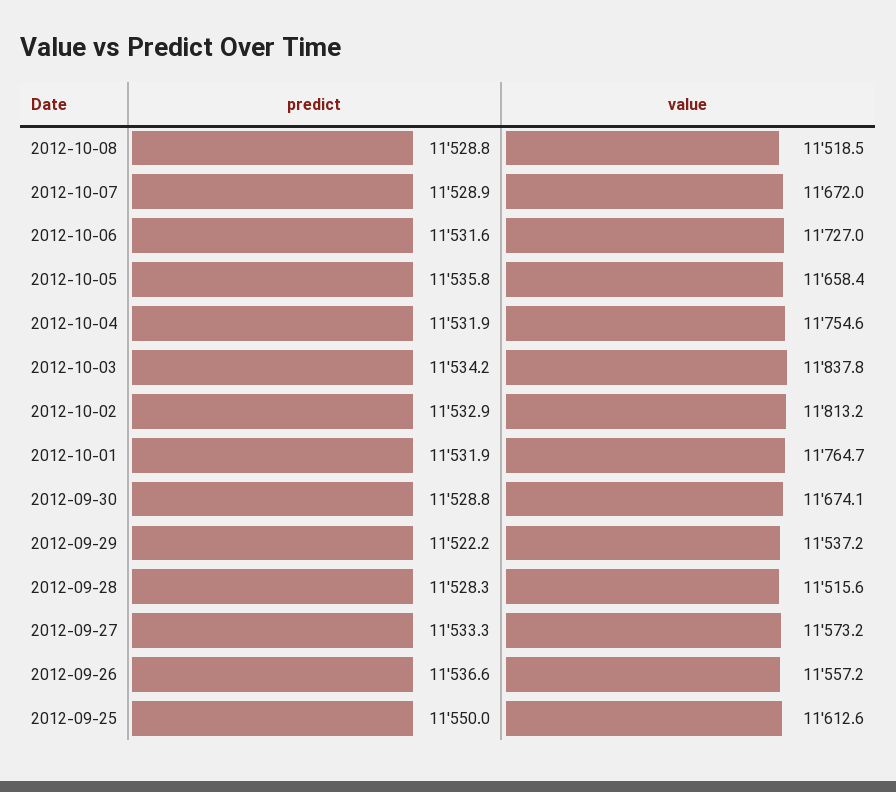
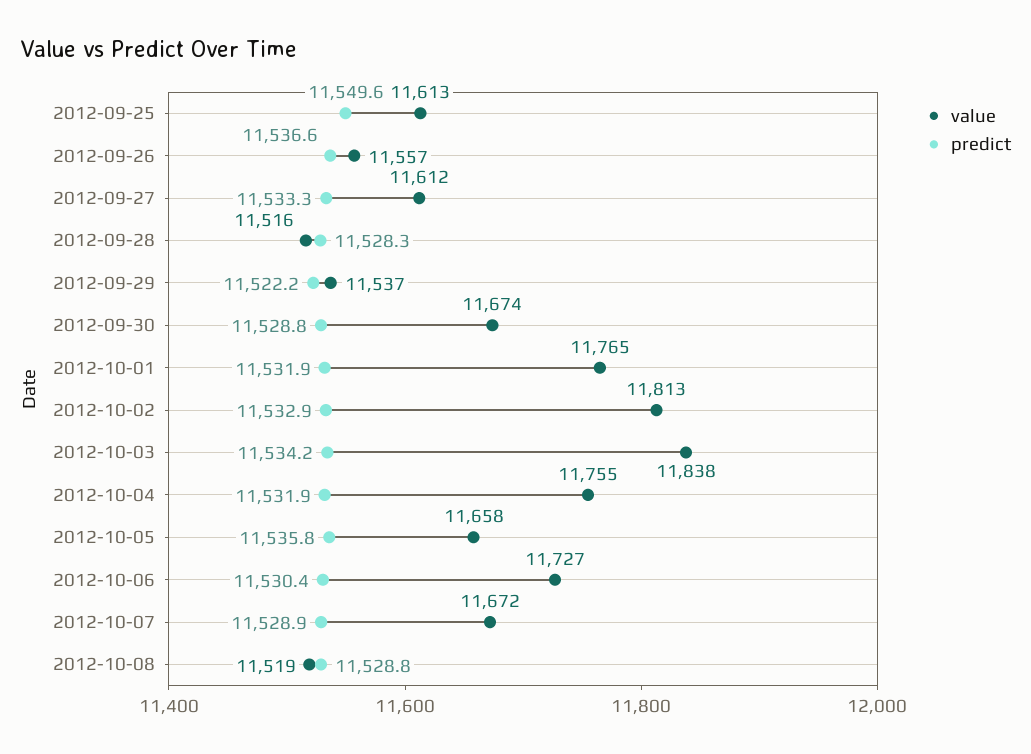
  {
    "predict": {
      "2012-10-08": 11528.8,
      "2012-10-07": 11528.9,
-     "2012-10-06": 11531.6,
+     "2012-10-06": 11530.4,
      "2012-10-05": 11535.8,
      "2012-10-04": 11531.9,
      "2012-10-03": 11534.2,
      "2012-10-02": 11532.9,
      "2012-10-01": 11531.9,
      "2012-09-30": 11528.8,
      "2012-09-29": 11522.2,
      "2012-09-28": 11528.3,
      "2012-09-27": 11533.3,
      "2012-09-26": 11536.6,
-     "2012-09-25": 11550
+     "2012-09-25": 11549.6
    },
    "value": {
      "2012-10-08": 11518.5,
      "2012-10-07": 11672,
      "2012-10-06": 11727,
      "2012-10-05": 11658.4,
      "2012-10-04": 11754.6,
      "2012-10-03": 11837.8,
      "2012-10-02": 11813.2,
      "2012-10-01": 11764.7,
      "2012-09-30": 11674.1,
      "2012-09-29": 11537.2,
      "2012-09-28": 11515.6,
-     "2012-09-27": 11573.2,
+     "2012-09-27": 11612,
      "2012-09-26": 11557.2,
      "2012-09-25": 11612.6
    }
  }

